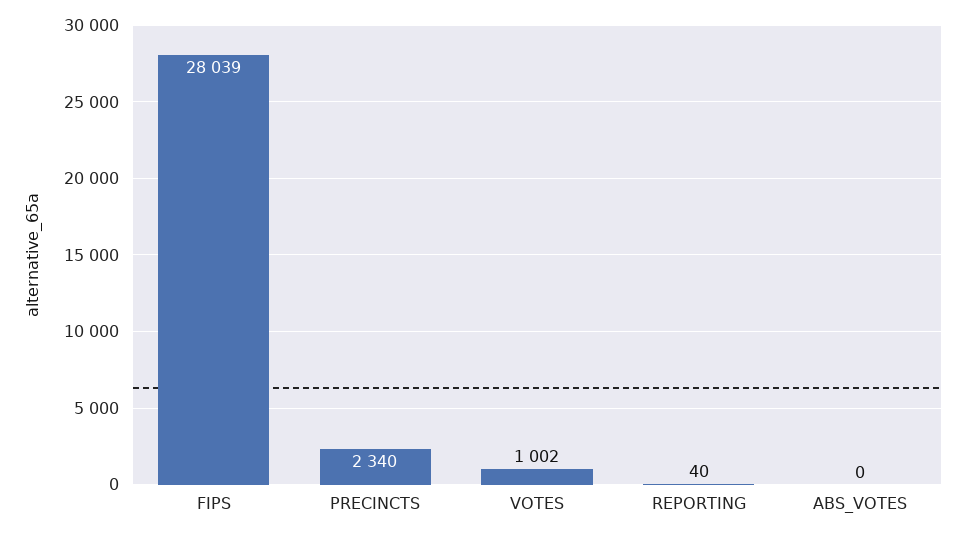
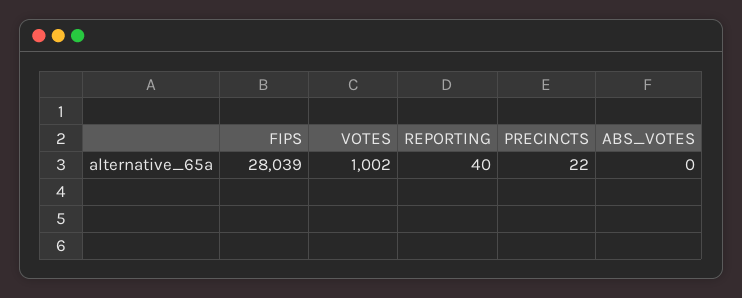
  {
    "FIPS": 28039,
-   "PRECINCTS": 2340,
+   "PRECINCTS": 22,
    "VOTES": 1002,
    "REPORTING": 40,
    "ABS_VOTES": 0
  }

